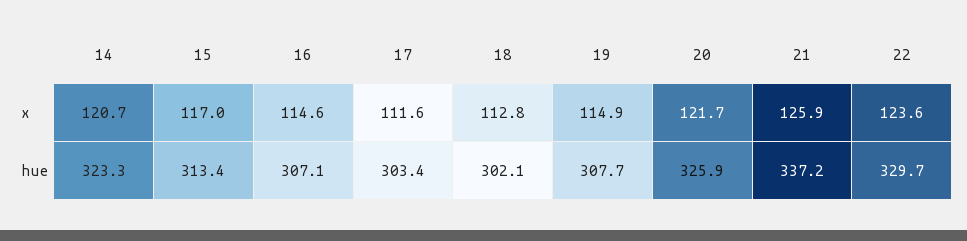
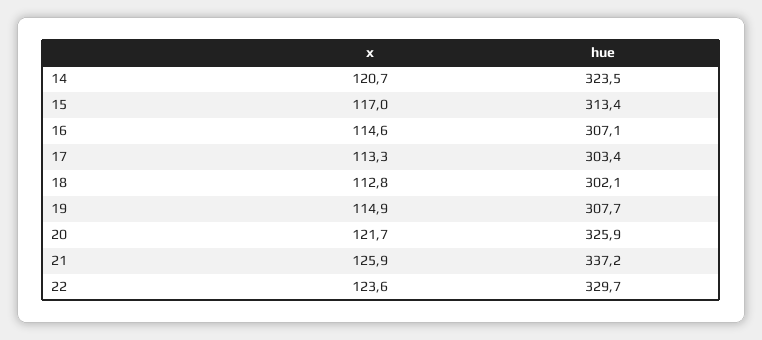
  {
    "14": {
      "x": 120.7,
-     "hue": 323.3
+     "hue": 323.5
    },
    "15": {
      "x": 117,
      "hue": 313.4
    },
    "16": {
      "x": 114.6,
      "hue": 307.1
    },
    "17": {
-     "x": 111.6,
+     "x": 113.3,
      "hue": 303.4
    },
    "18": {
      "x": 112.8,
      "hue": 302.1
    },
    "19": {
      "x": 114.9,
      "hue": 307.7
    },
    "20": {
      "x": 121.7,
      "hue": 325.9
    },
    "21": {
      "x": 125.9,
      "hue": 337.2
    },
    "22": {
      "x": 123.6,
      "hue": 329.7
    }
  }

